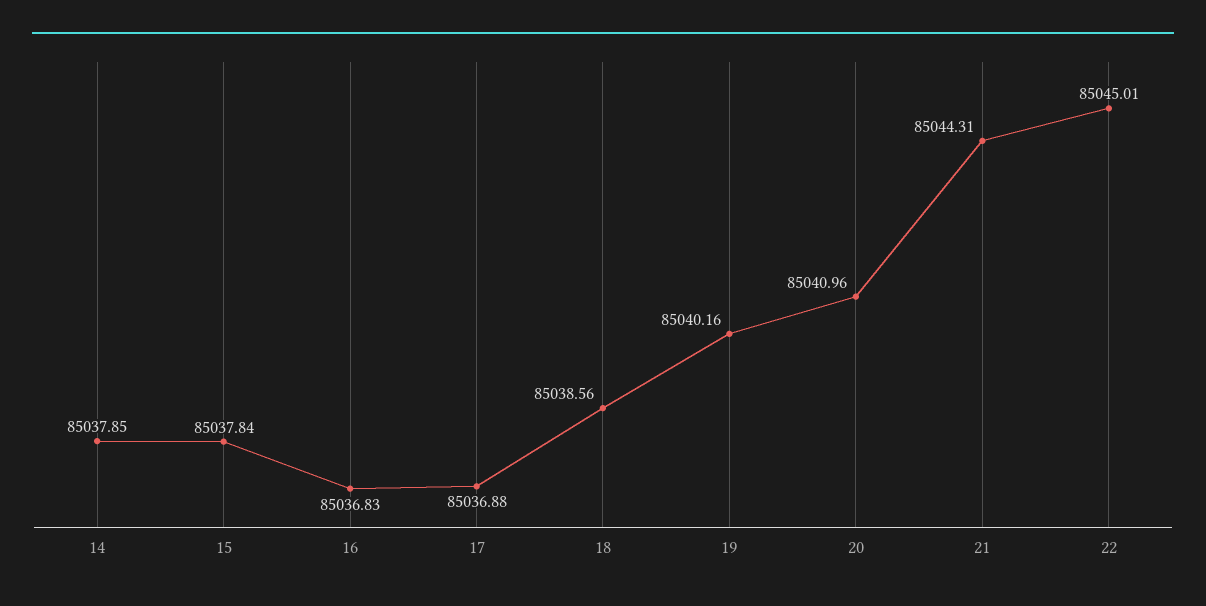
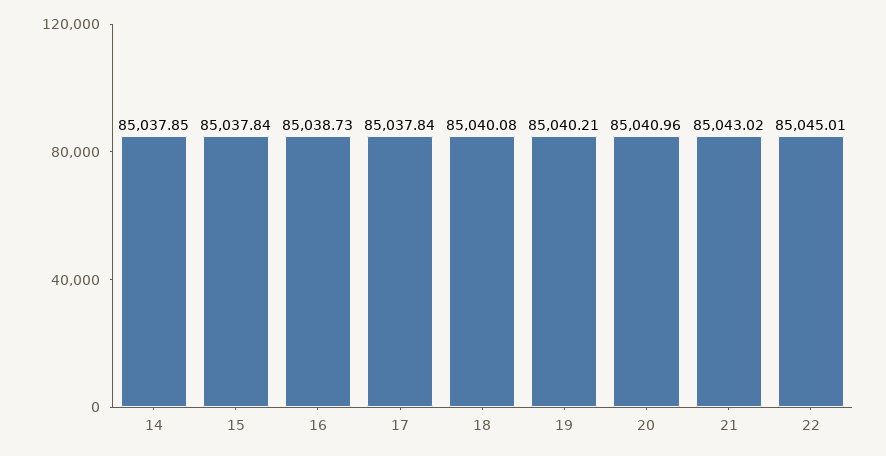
  {
    "14": 85037.85,
    "15": 85037.84,
-   "16": 85036.83,
+   "16": 85038.73,
-   "17": 85036.88,
+   "17": 85037.84,
-   "18": 85038.56,
+   "18": 85040.08,
-   "19": 85040.16,
+   "19": 85040.21,
    "20": 85040.96,
-   "21": 85044.31,
+   "21": 85043.02,
    "22": 85045.01
  }

